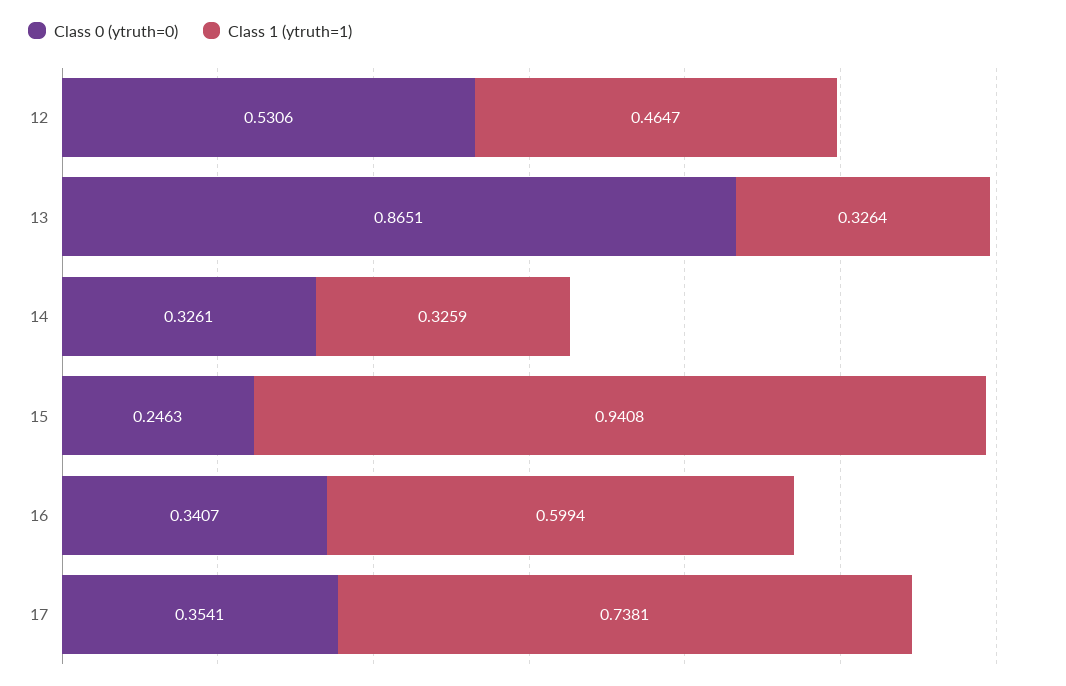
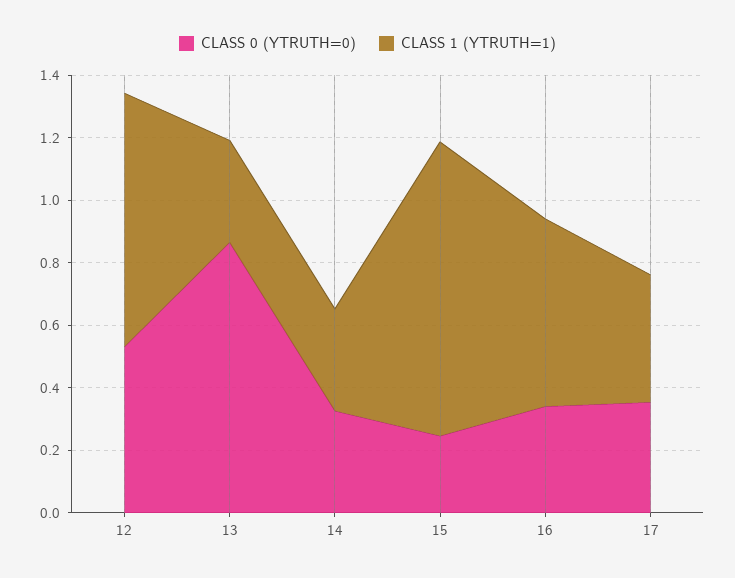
  {
    "Class 0 (ytruth=0)": {
      "12": 0.5306,
      "13": 0.8651,
      "14": 0.3261,
      "15": 0.2463,
      "16": 0.3407,
      "17": 0.3541
    },
    "Class 1 (ytruth=1)": {
-     "12": 0.4647,
+     "12": 0.8,
      "13": 0.3264,
      "14": 0.3259,
      "15": 0.9408,
      "16": 0.5994,
-     "17": 0.7381
+     "17": 0.4
    }
  }

